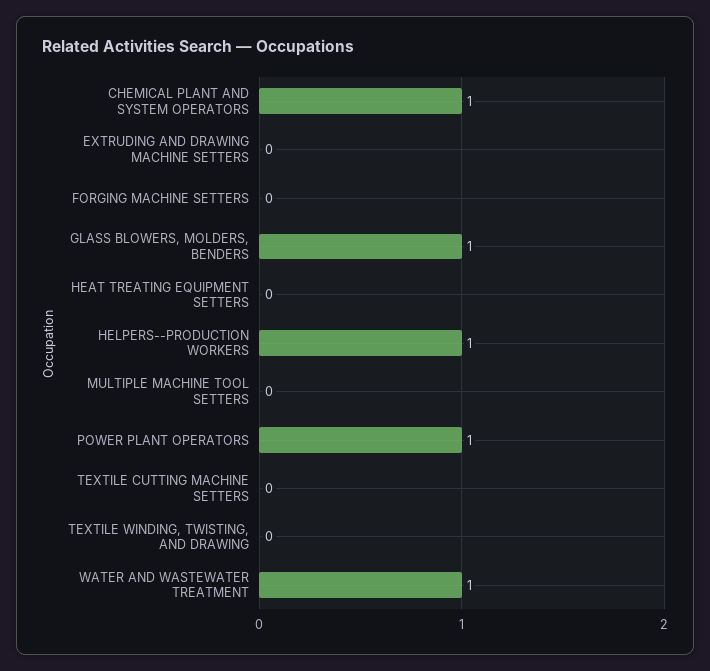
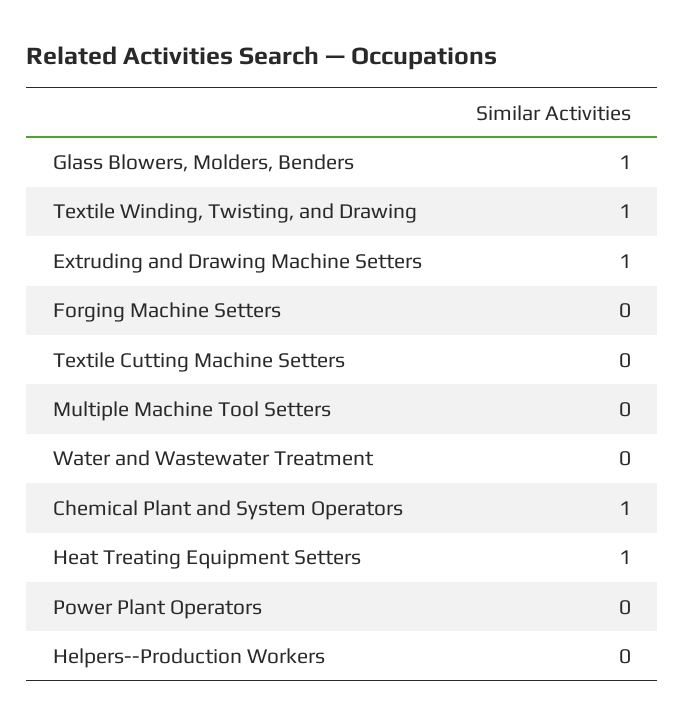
  {
    "CHEMICAL PLANT AND SYSTEM OPERATORS": 1,
-   "EXTRUDING AND DRAWING MACHINE SETTERS": 0,
+   "EXTRUDING AND DRAWING MACHINE SETTERS": 1,
    "FORGING MACHINE SETTERS": 0,
    "GLASS BLOWERS, MOLDERS, BENDERS": 1,
-   "HEAT TREATING EQUIPMENT SETTERS": 0,
+   "HEAT TREATING EQUIPMENT SETTERS": 1,
-   "HELPERS--PRODUCTION WORKERS": 1,
+   "HELPERS--PRODUCTION WORKERS": 0,
    "MULTIPLE MACHINE TOOL SETTERS": 0,
-   "POWER PLANT OPERATORS": 1,
+   "POWER PLANT OPERATORS": 0,
    "TEXTILE CUTTING MACHINE SETTERS": 0,
-   "TEXTILE WINDING, TWISTING, AND DRAWING": 0,
+   "TEXTILE WINDING, TWISTING, AND DRAWING": 1,
-   "WATER AND WASTEWATER TREATMENT": 1
+   "WATER AND WASTEWATER TREATMENT": 0
  }

